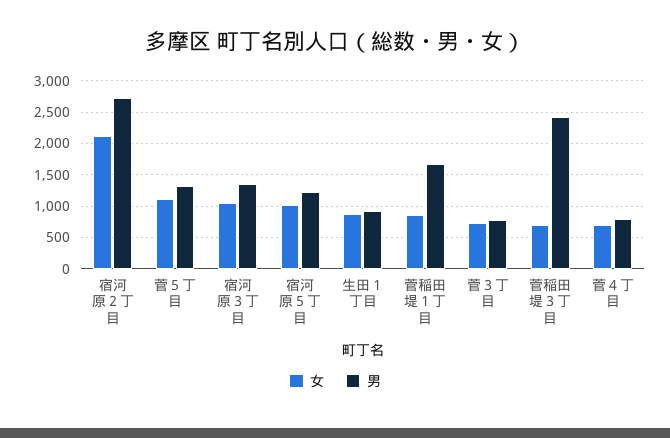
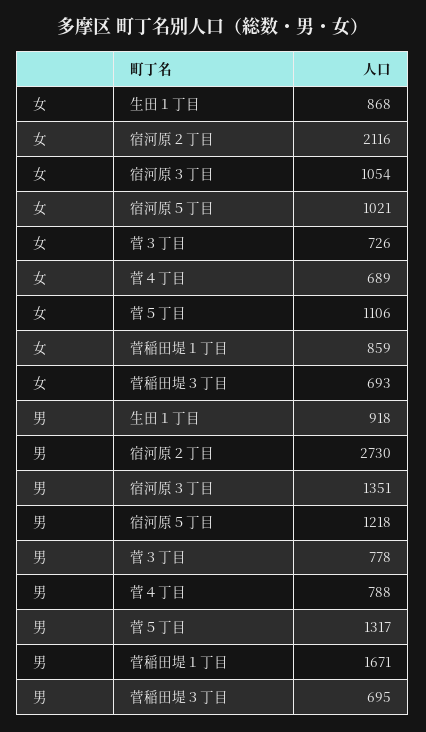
  {
    "女": {
      "宿河原２丁目": 2116,
      "菅５丁目": 1106,
      "宿河原３丁目": 1054,
      "宿河原５丁目": 1021,
      "生田１丁目": 868,
      "菅稲田堤１丁目": 859,
      "菅３丁目": 726,
      "菅稲田堤３丁目": 693,
      "菅４丁目": 689
    },
    "男": {
      "宿河原２丁目": 2730,
      "菅５丁目": 1317,
      "宿河原３丁目": 1351,
      "宿河原５丁目": 1218,
      "生田１丁目": 918,
      "菅稲田堤１丁目": 1671,
      "菅３丁目": 778,
-     "菅稲田堤３丁目": 2400,
+     "菅稲田堤３丁目": 695,
      "菅４丁目": 788
    }
  }

